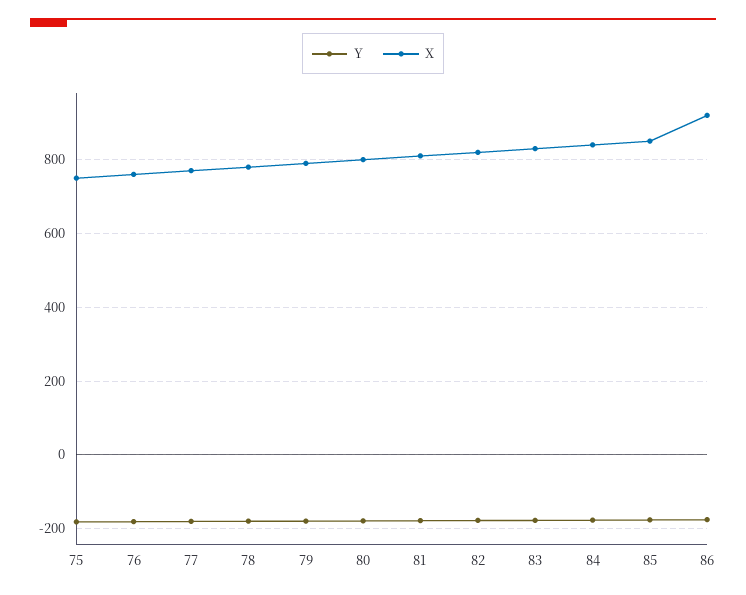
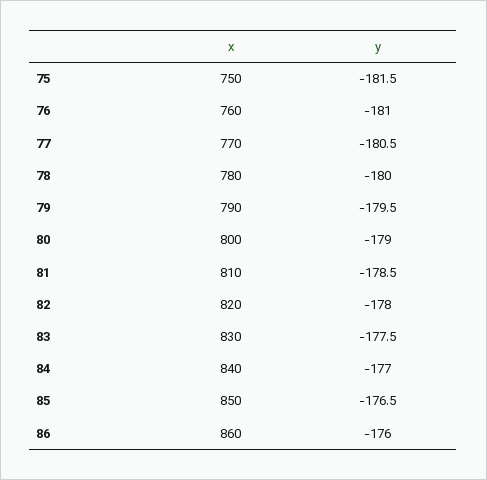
  {
    "Y": {
      "75": -181.5,
      "76": -181,
      "77": -180.5,
      "78": -180,
      "79": -179.5,
      "80": -179,
      "81": -178.5,
      "82": -178,
      "83": -177.5,
      "84": -177,
      "85": -176.5,
      "86": -176
    },
    "X": {
      "75": 750,
      "76": 760,
      "77": 770,
      "78": 780,
      "79": 790,
      "80": 800,
      "81": 810,
      "82": 820,
      "83": 830,
      "84": 840,
      "85": 850,
-     "86": 920
+     "86": 860
    }
  }

